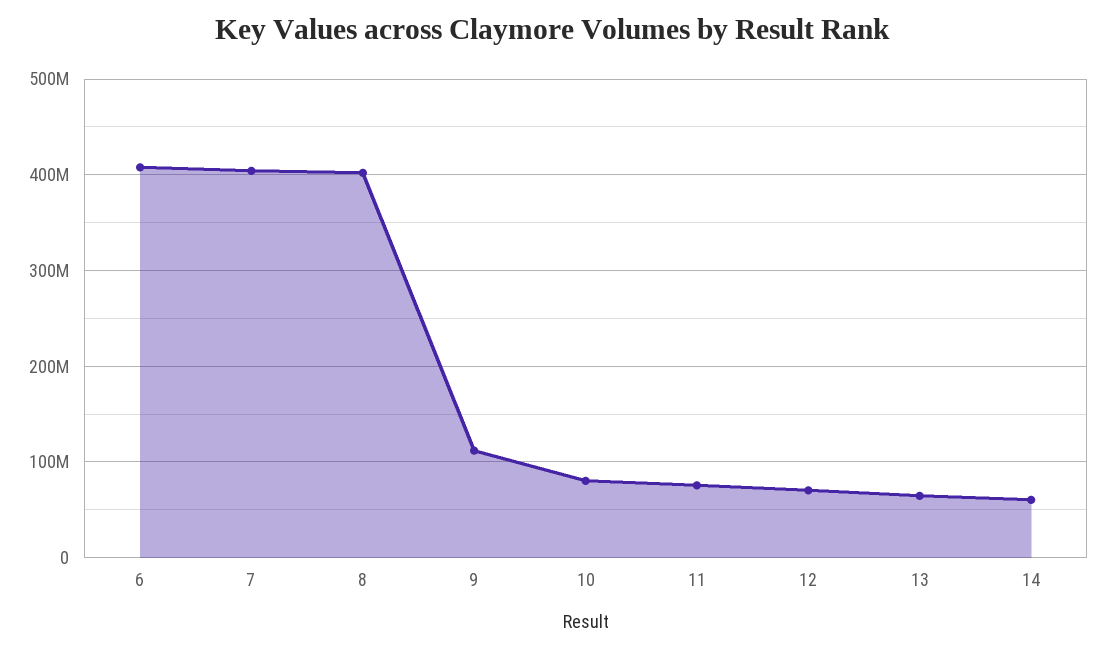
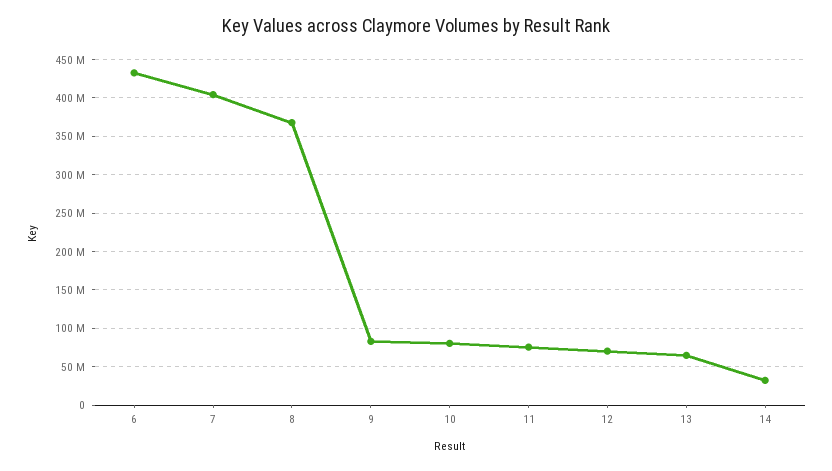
  {
-   "6": 410000000,
+   "6": 430000000,
    "7": 400000000,
-   "8": 400000000,
+   "8": 370000000,
-   "9": 110000000,
+   "9": 80000000,
    "10": 80000000,
    "11": 80000000,
    "12": 70000000,
    "13": 60000000,
-   "14": 60000000
+   "14": 30000000
  }

